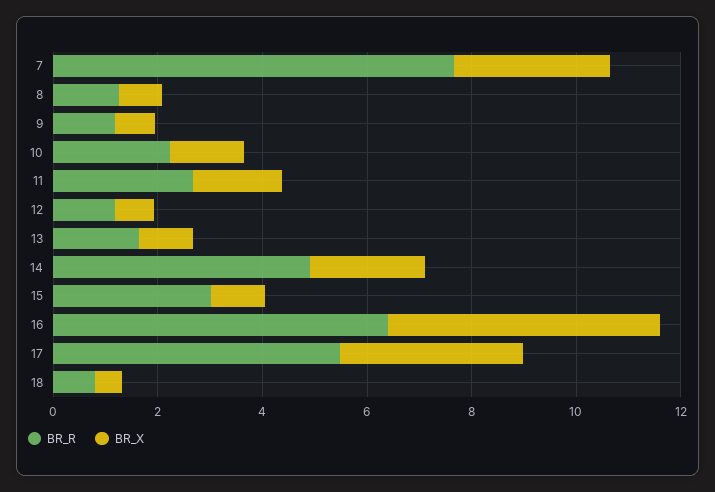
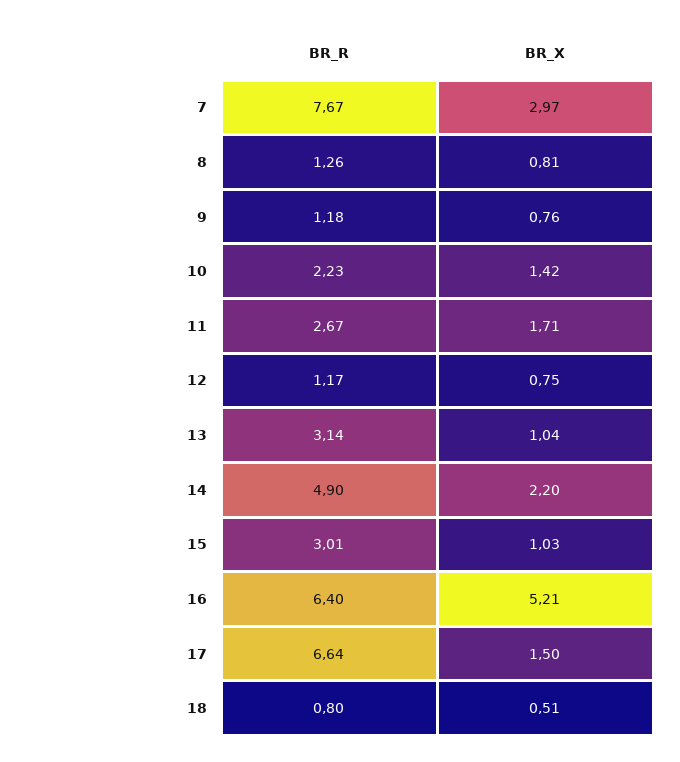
  {
    "BR_R": {
      "7": 7.67,
      "8": 1.26,
      "9": 1.18,
      "10": 2.23,
      "11": 2.67,
      "12": 1.17,
-     "13": 1.5,
+     "13": 3.14,
      "14": 4.9,
      "15": 3.01,
      "16": 6.4,
-     "17": 5.5,
+     "17": 6.64,
      "18": 0.8
    },
    "BR_X": {
      "7": 2.97,
      "8": 0.81,
      "9": 0.76,
      "10": 1.42,
      "11": 1.71,
      "12": 0.75,
      "13": 1.04,
      "14": 2.2,
      "15": 1.03,
      "16": 5.21,
-     "17": 3.5,
+     "17": 1.5,
      "18": 0.51
    }
  }

